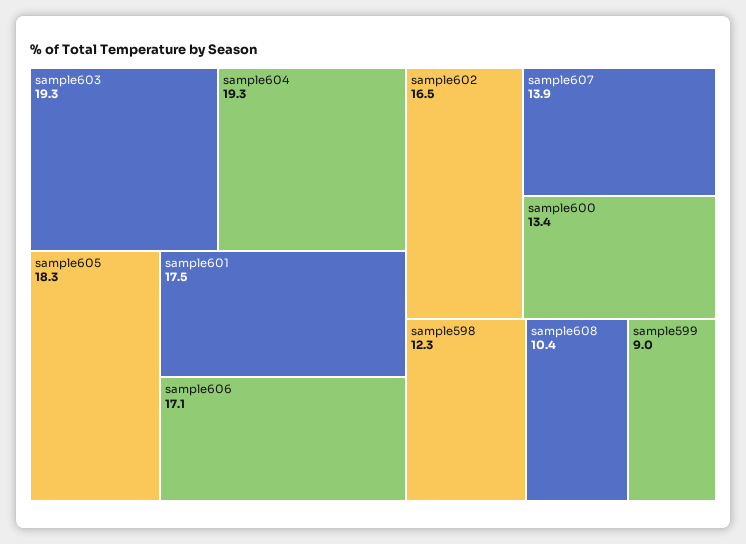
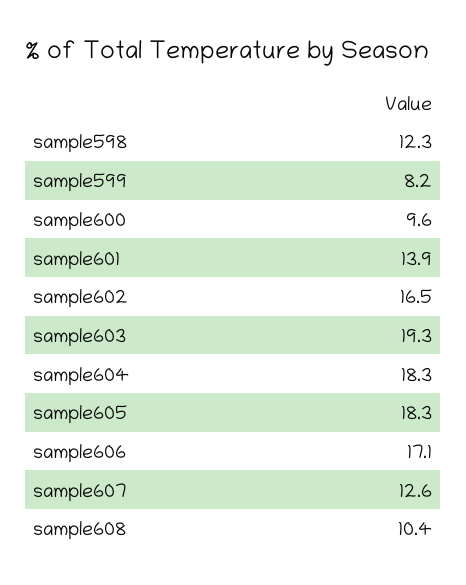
  {
    "sample603": 19.3,
-   "sample604": 19.3,
+   "sample604": 18.3,
    "sample605": 18.3,
-   "sample601": 17.5,
+   "sample601": 13.9,
    "sample606": 17.1,
    "sample602": 16.5,
-   "sample607": 13.9,
+   "sample607": 12.6,
-   "sample600": 13.4,
+   "sample600": 9.6,
    "sample598": 12.3,
    "sample608": 10.4,
-   "sample599": 9
+   "sample599": 8.2
  }

